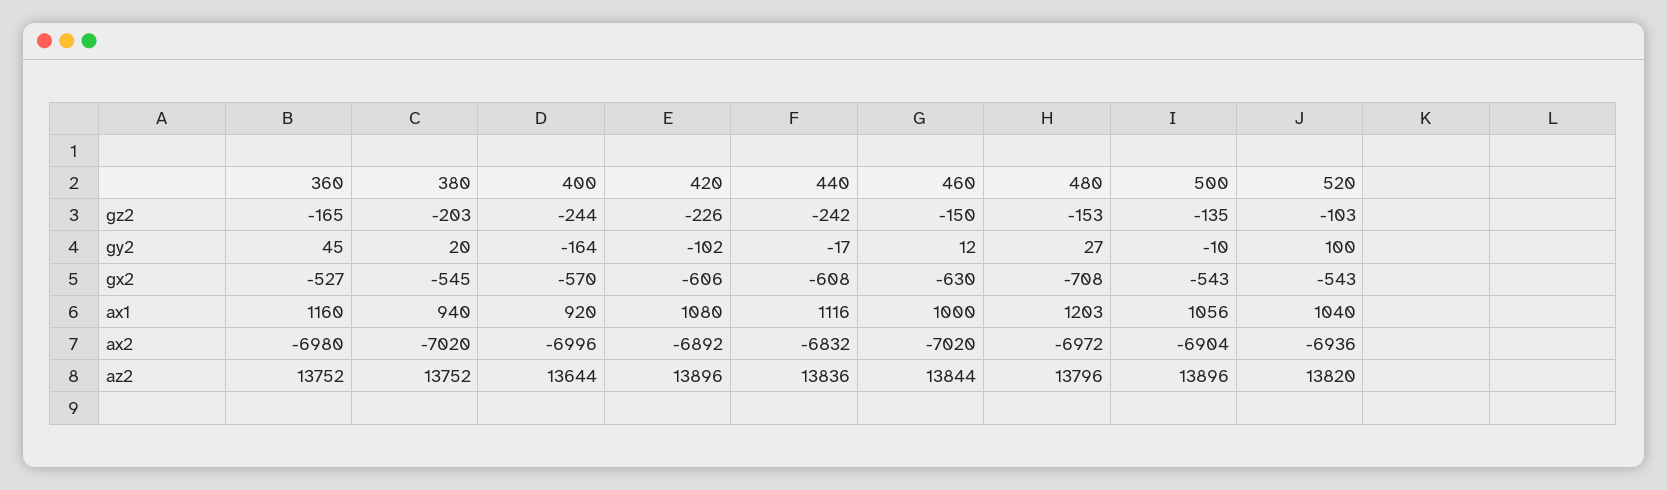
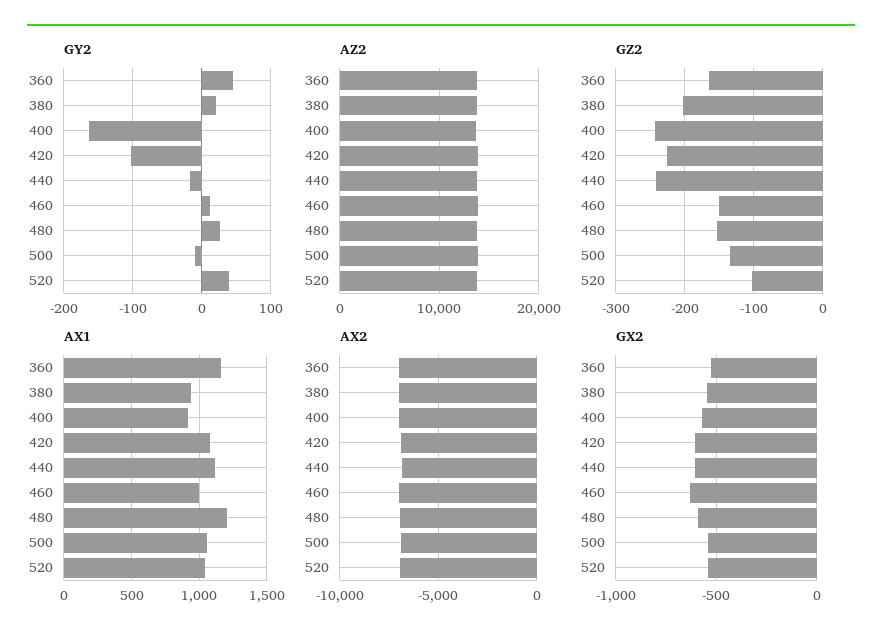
  {
    "gz2": {
      "360": -165,
      "380": -203,
      "400": -244,
      "420": -226,
      "440": -242,
      "460": -150,
      "480": -153,
      "500": -135,
      "520": -103
    },
    "gy2": {
      "360": 45,
      "380": 20,
      "400": -164,
      "420": -102,
      "440": -17,
      "460": 12,
      "480": 27,
      "500": -10,
-     "520": 100
+     "520": 40
    },
    "gx2": {
      "360": -527,
      "380": -545,
      "400": -570,
      "420": -606,
      "440": -608,
      "460": -630,
-     "480": -708,
+     "480": -600,
      "500": -543,
      "520": -543
    },
    "ax1": {
      "360": 1160,
      "380": 940,
      "400": 920,
      "420": 1080,
      "440": 1116,
      "460": 1000,
      "480": 1203,
      "500": 1056,
      "520": 1040
    },
    "ax2": {
      "360": -6980,
      "380": -7020,
      "400": -6996,
      "420": -6892,
      "440": -6832,
      "460": -7020,
      "480": -6972,
      "500": -6904,
      "520": -6936
    },
    "az2": {
      "360": 13752,
      "380": 13752,
      "400": 13644,
      "420": 13896,
      "440": 13836,
      "460": 13844,
      "480": 13796,
      "500": 13896,
      "520": 13820
    }
  }

